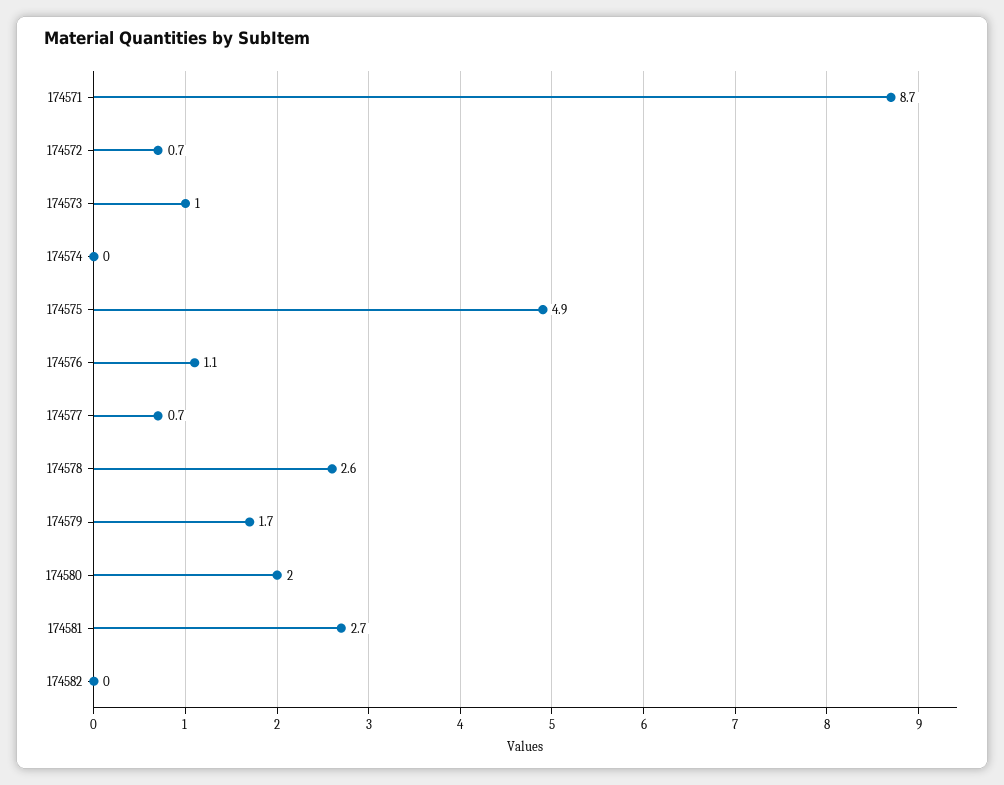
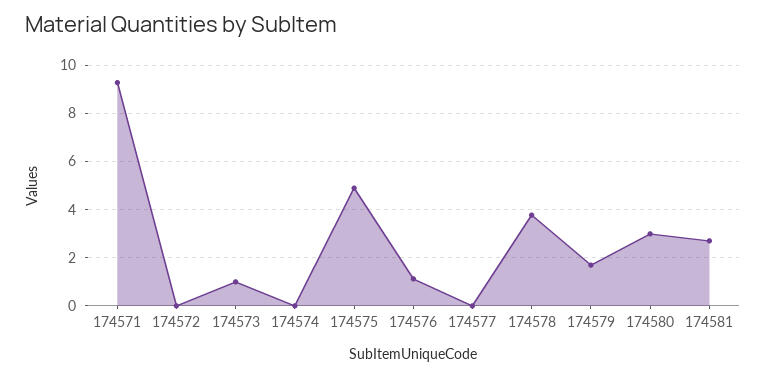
  {
-   "174571": 8.7,
+   "174571": 9.25,
-   "174572": 0.7,
+   "174572": 0,
    "174573": 1,
    "174574": 0,
    "174575": 4.9,
    "174576": 1.1,
-   "174577": 0.7,
+   "174577": 0,
-   "174578": 2.6,
+   "174578": 3.75,
    "174579": 1.7,
-   "174580": 2,
+   "174580": 3,
-   "174581": 2.7,
+   "174581": 2.7
-   "174582": 0
  }

